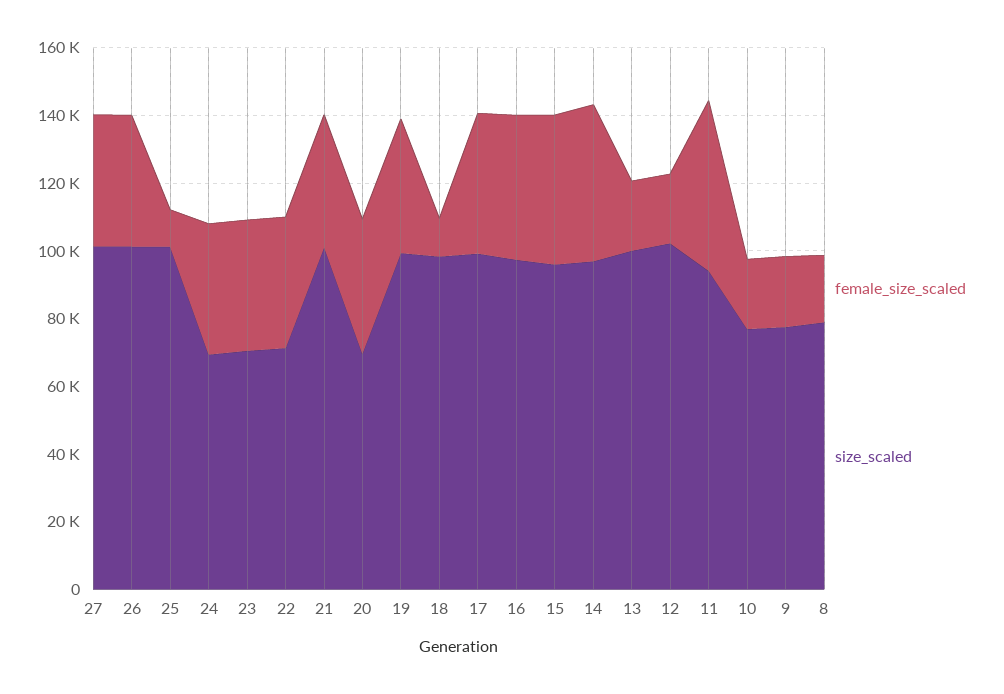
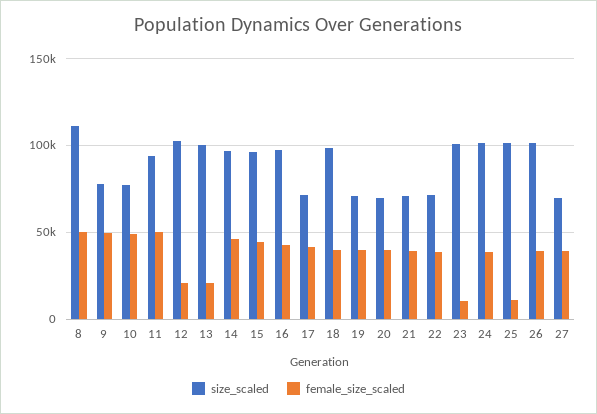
  {
    "female_size_scaled": {
      "27": 40000,
      "26": 40000,
      "25": 10000,
      "24": 40000,
-     "23": 40000,
+     "23": 10000,
      "22": 40000,
      "21": 40000,
      "20": 40000,
      "19": 40000,
-     "18": 10000,
+     "18": 40000,
      "17": 40000,
      "16": 45000,
      "15": 45000,
      "14": 45000,
      "13": 20000,
      "12": 20000,
      "11": 50000,
-     "10": 20000,
+     "10": 50000,
-     "9": 20000,
+     "9": 50000,
-     "8": 20000
+     "8": 50000
    },
    "size_scaled": {
-     "27": 100000,
+     "27": 70000,
      "26": 100000,
      "25": 100000,
-     "24": 70000,
+     "24": 100000,
-     "23": 70000,
+     "23": 100000,
      "22": 70000,
-     "21": 100000,
+     "21": 70000,
      "20": 70000,
-     "19": 100000,
+     "19": 70000,
      "18": 100000,
-     "17": 100000,
+     "17": 70000,
      "16": 95000,
      "15": 95000,
      "14": 95000,
      "13": 100000,
      "12": 100000,
      "11": 95000,
      "10": 75000,
      "9": 80000,
-     "8": 80000
+     "8": 110000
    }
  }

